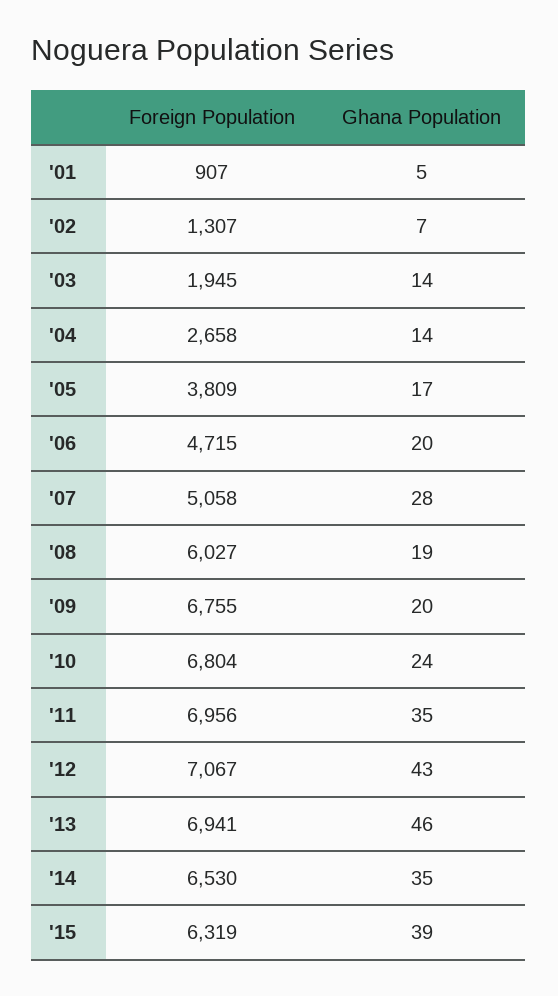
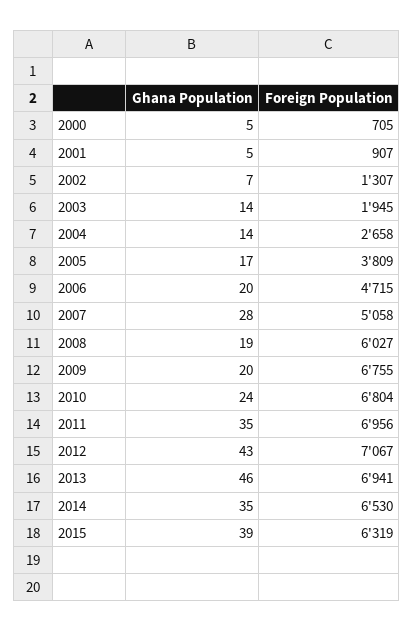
  {
    "Foreign Population": {
      "'01": 907,
      "'02": 1307,
      "'03": 1945,
      "'04": 2658,
      "'05": 3809,
      "'06": 4715,
      "'07": 5058,
      "'08": 6027,
      "'09": 6755,
      "'10": 6804,
      "'11": 6956,
      "'12": 7067,
      "'13": 6941,
      "'14": 6530,
-     "'15": 6319
+     "'15": 6319,
+     "2000": 705
    },
    "Ghana Population": {
      "'01": 5,
      "'02": 7,
      "'03": 14,
      "'04": 14,
      "'05": 17,
      "'06": 20,
      "'07": 28,
      "'08": 19,
      "'09": 20,
      "'10": 24,
      "'11": 35,
      "'12": 43,
      "'13": 46,
      "'14": 35,
-     "'15": 39
+     "'15": 39,
+     "2000": 5
    }
  }

